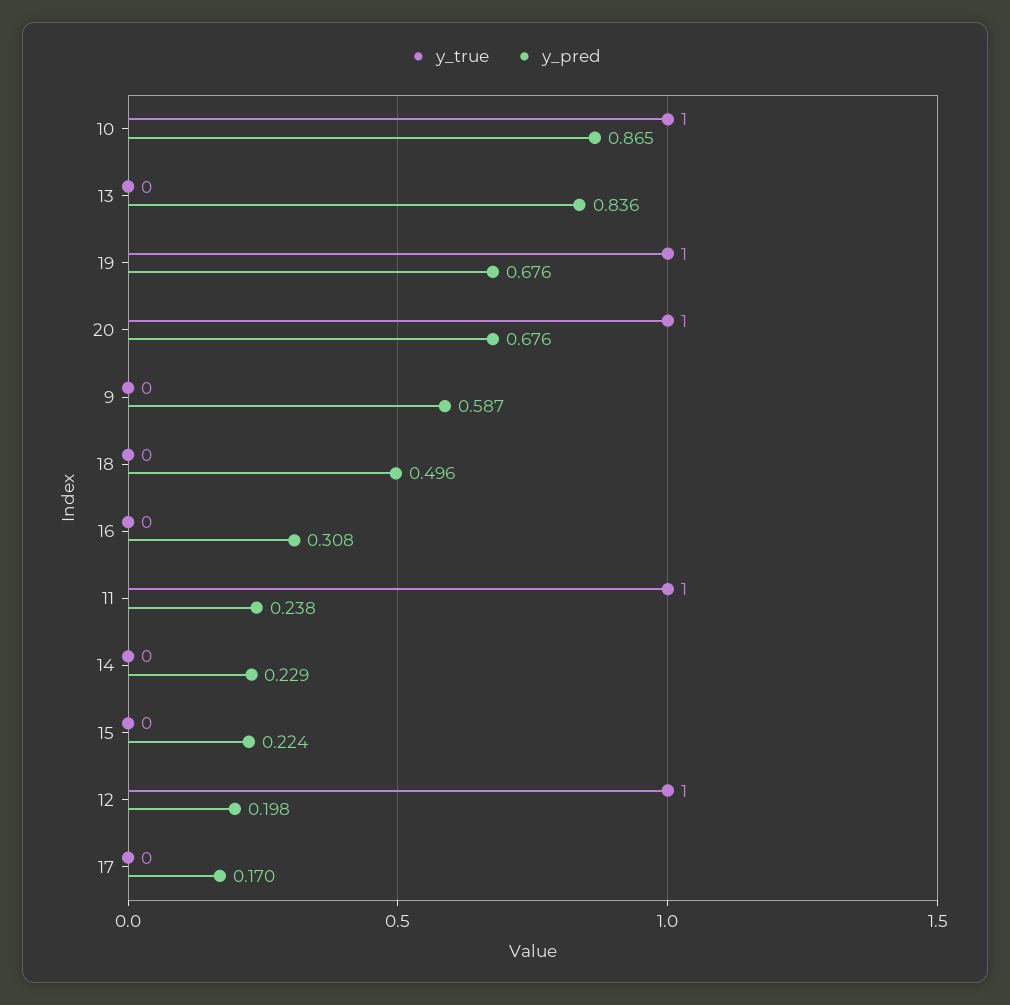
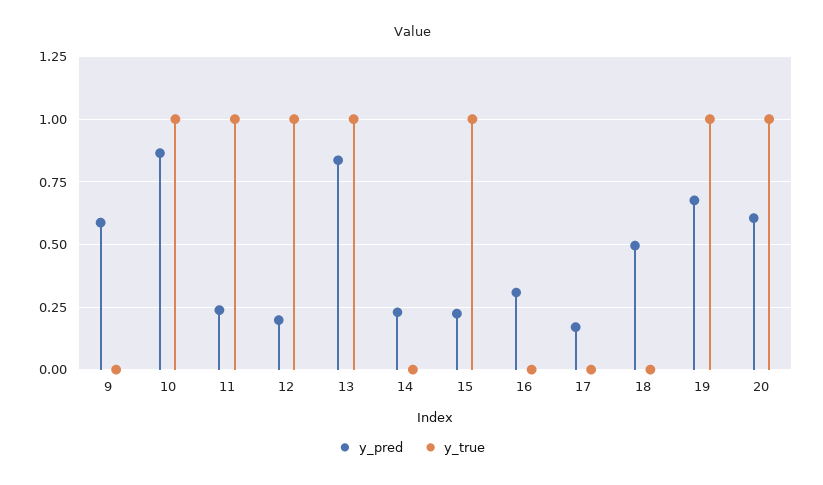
  {
    "y_true": {
      "10": 1,
-     "13": 0,
+     "13": 1,
      "19": 1,
      "20": 1,
      "9": 0,
      "18": 0,
      "16": 0,
      "11": 1,
      "14": 0,
-     "15": 0,
+     "15": 1,
      "12": 1,
      "17": 0
    },
    "y_pred": {
      "10": 0.865,
      "13": 0.836,
      "19": 0.676,
-     "20": 0.676,
+     "20": 0.6,
      "9": 0.587,
      "18": 0.496,
      "16": 0.308,
      "11": 0.238,
      "14": 0.229,
      "15": 0.224,
      "12": 0.198,
      "17": 0.17
    }
  }

